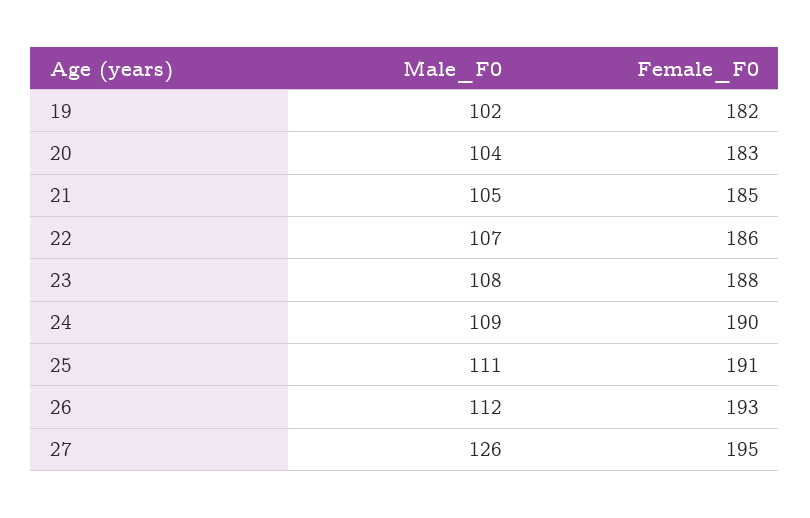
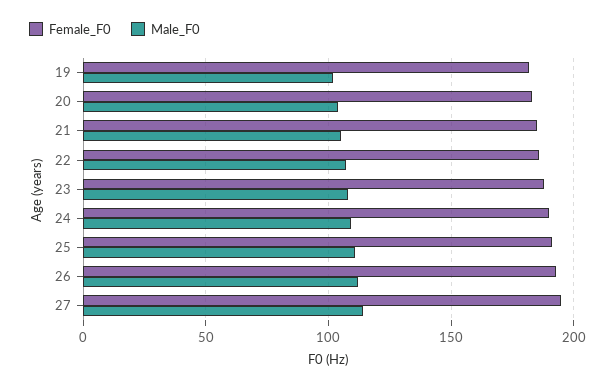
  {
    "Male_F0": {
      "19": 102,
      "20": 104,
      "21": 105,
      "22": 107,
      "23": 108,
      "24": 109,
      "25": 111,
      "26": 112,
-     "27": 126
+     "27": 115
    },
    "Female_F0": {
      "19": 182,
      "20": 183,
      "21": 185,
      "22": 186,
      "23": 188,
      "24": 190,
      "25": 191,
      "26": 193,
      "27": 195
    }
  }

